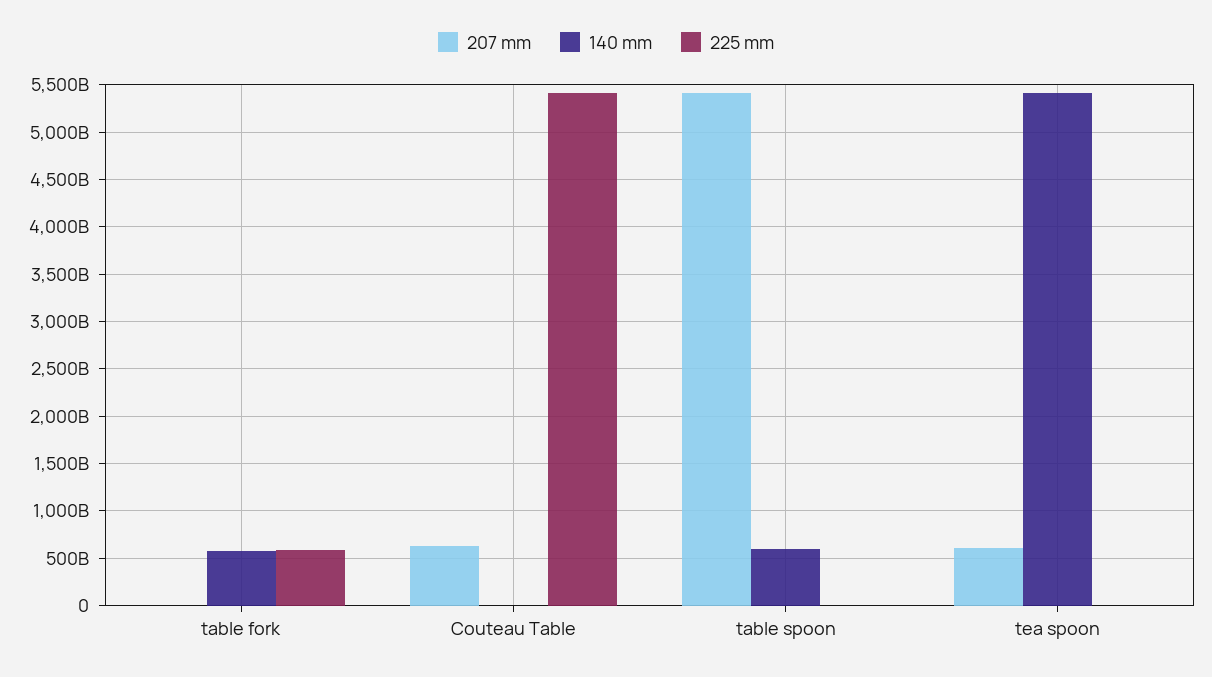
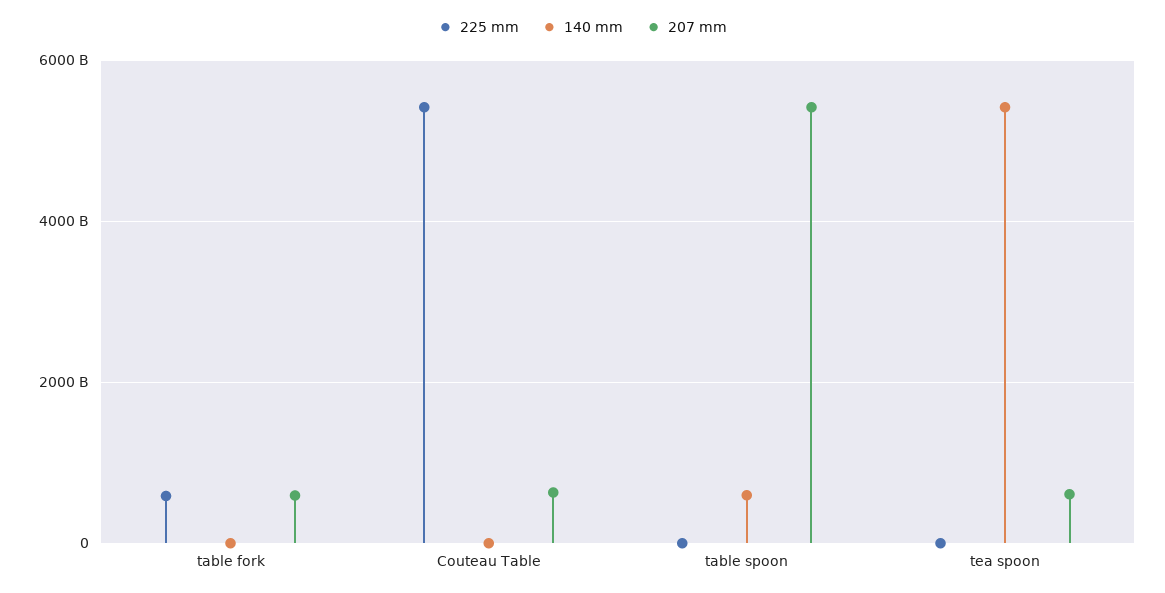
  {
    "207 mm": {
-     "table fork": 0,
+     "table fork": 600000000000,
      "Couteau Table": 600000000000,
      "table spoon": 5400000000000,
      "tea spoon": 600000000000
    },
    "140 mm": {
-     "table fork": 600000000000,
+     "table fork": 0,
      "Couteau Table": 0,
      "table spoon": 600000000000,
      "tea spoon": 5400000000000
    },
    "225 mm": {
      "table fork": 600000000000,
      "Couteau Table": 5400000000000,
      "table spoon": 0,
      "tea spoon": 0
    }
  }

